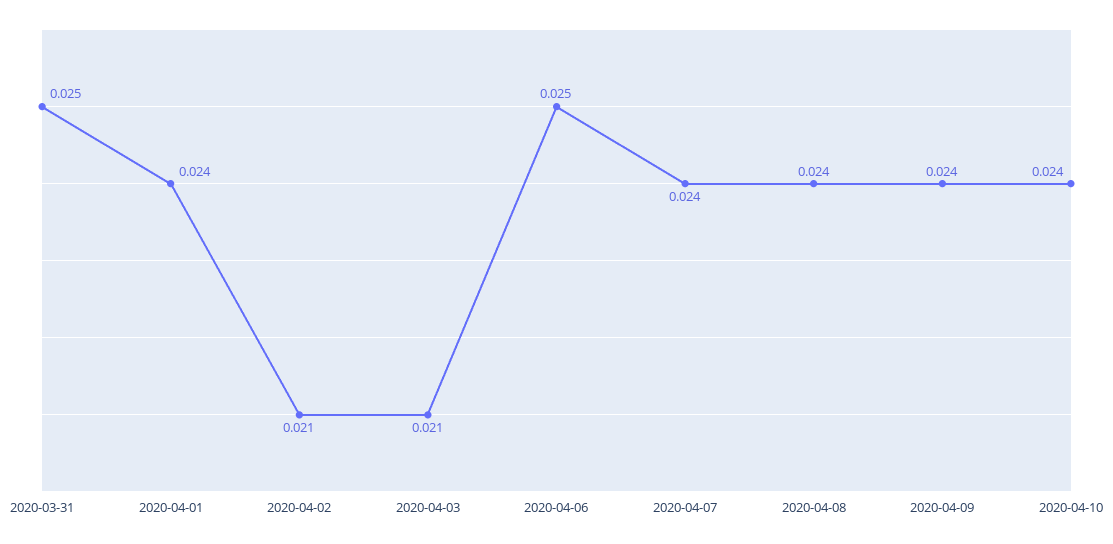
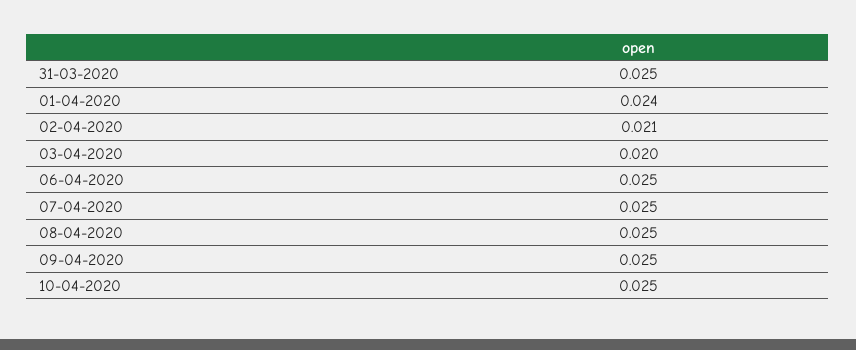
  {
    "2020-03-31": 0.025,
    "2020-04-01": 0.024,
    "2020-04-02": 0.021,
-   "2020-04-03": 0.021,
+   "2020-04-03": 0.02,
    "2020-04-06": 0.025,
-   "2020-04-07": 0.024,
+   "2020-04-07": 0.025,
-   "2020-04-08": 0.024,
+   "2020-04-08": 0.025,
-   "2020-04-09": 0.024,
+   "2020-04-09": 0.025,
-   "2020-04-10": 0.024
+   "2020-04-10": 0.025
  }

